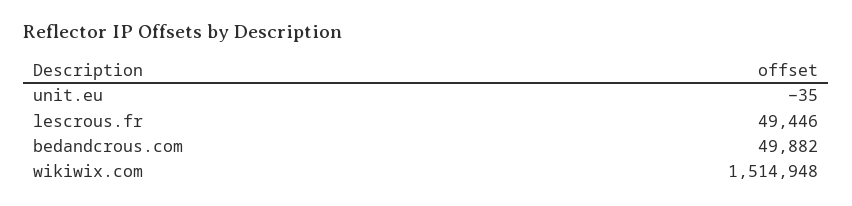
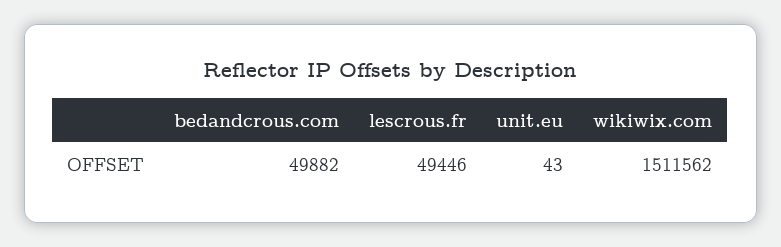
  {
-   "unit.eu": -35,
+   "unit.eu": 43,
    "lescrous.fr": 49446,
    "bedandcrous.com": 49882,
-   "wikiwix.com": 1514948
+   "wikiwix.com": 1511562
  }

